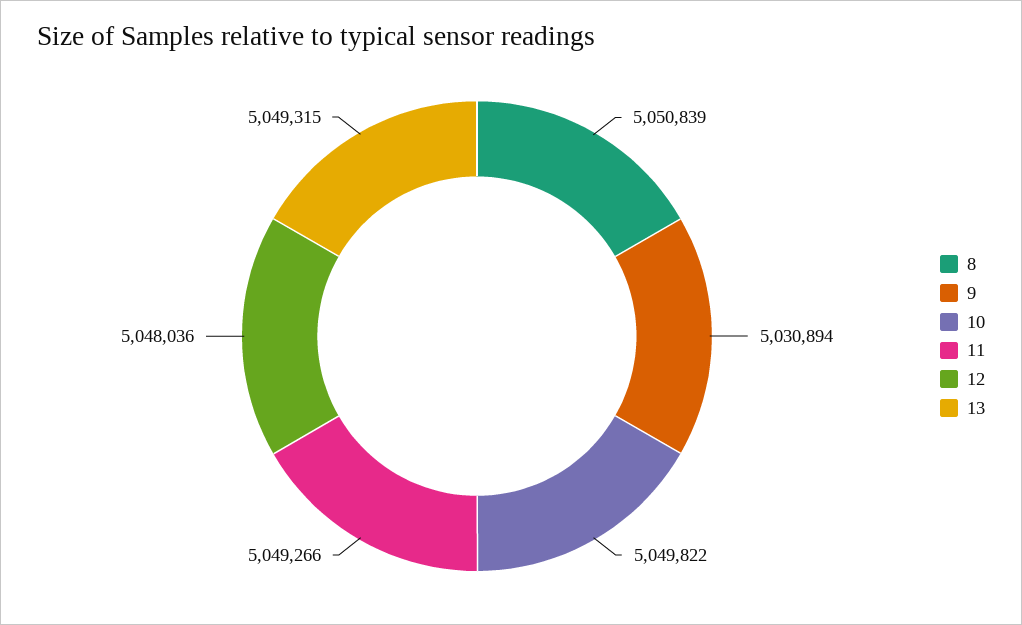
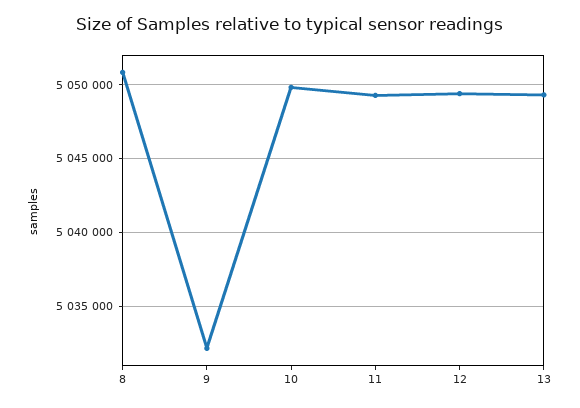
  {
    "8": 5050839,
-   "9": 5030894,
+   "9": 5032000,
    "10": 5049822,
    "11": 5049266,
-   "12": 5048036,
+   "12": 5049500,
    "13": 5049315
  }

